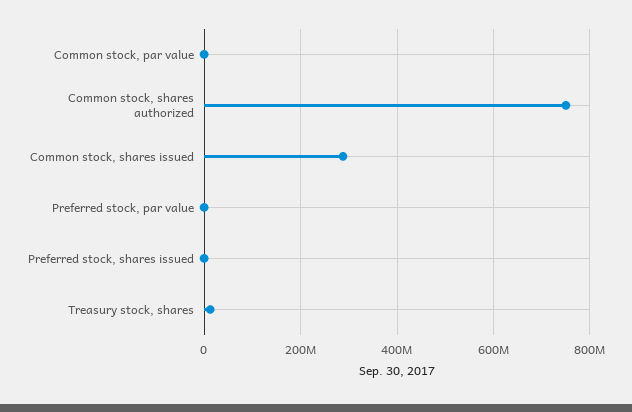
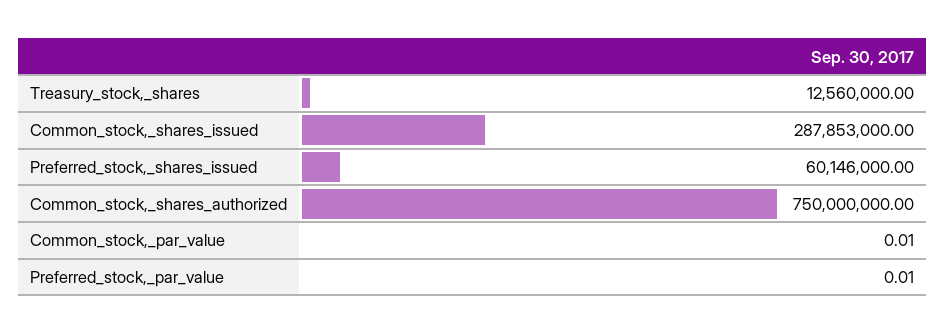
  {
    "Common stock, par value": 0.01,
    "Common stock, shares authorized": 750000000,
    "Common stock, shares issued": 287853000,
    "Preferred stock, par value": 0.01,
-   "Preferred stock, shares issued": 0,
+   "Preferred stock, shares issued": 60146000,
    "Treasury stock, shares": 12560000
  }

